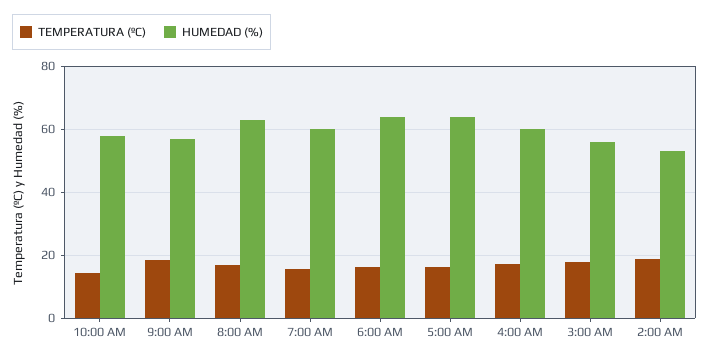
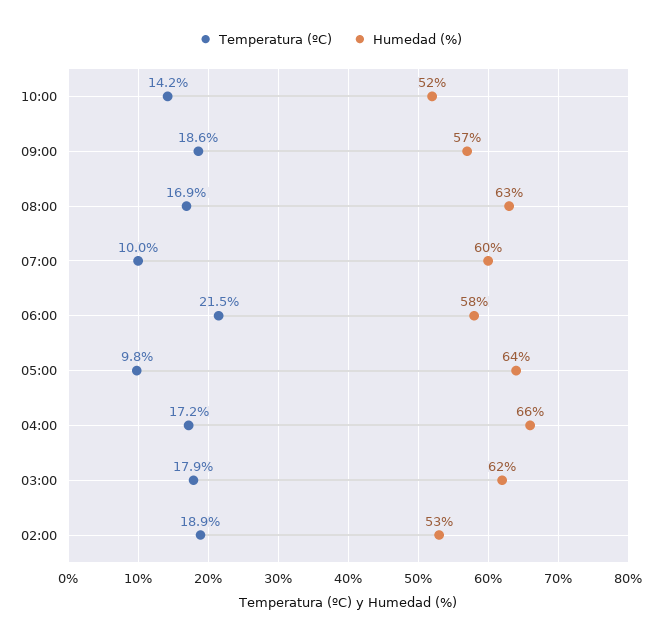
  {
    "TEMPERATURA (ºC)": {
      "10:00 AM": 14.2,
      "9:00 AM": 18.6,
      "8:00 AM": 16.9,
-     "7:00 AM": 16,
+     "7:00 AM": 10,
-     "6:00 AM": 16,
+     "6:00 AM": 21.5,
-     "5:00 AM": 16,
+     "5:00 AM": 9.8,
      "4:00 AM": 17.2,
      "3:00 AM": 17.9,
      "2:00 AM": 18.9
    },
    "HUMEDAD (%)": {
-     "10:00 AM": 58,
+     "10:00 AM": 52,
      "9:00 AM": 57,
      "8:00 AM": 63,
      "7:00 AM": 60,
-     "6:00 AM": 64,
+     "6:00 AM": 58,
      "5:00 AM": 64,
-     "4:00 AM": 60,
+     "4:00 AM": 66,
-     "3:00 AM": 56,
+     "3:00 AM": 62,
      "2:00 AM": 53
    }
  }

